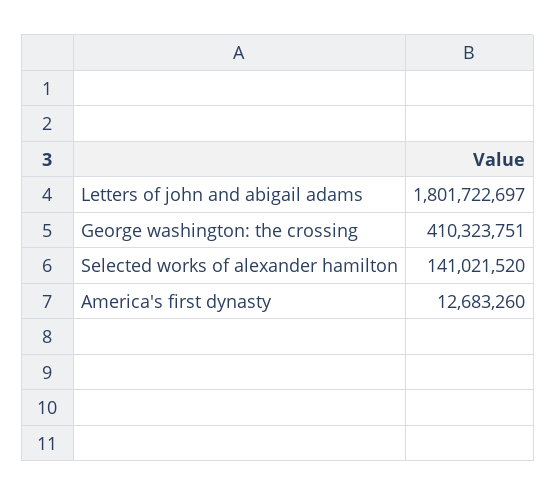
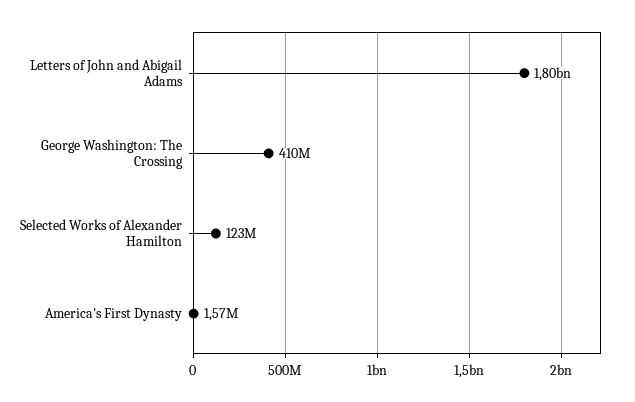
  {
    "Letters of john and abigail adams": 1801722697,
    "George washington: the crossing": 410323751,
-   "Selected works of alexander hamilton": 141021520,
+   "Selected works of alexander hamilton": 123000000,
-   "America's first dynasty": 12683260
+   "America's first dynasty": 1570000
  }

